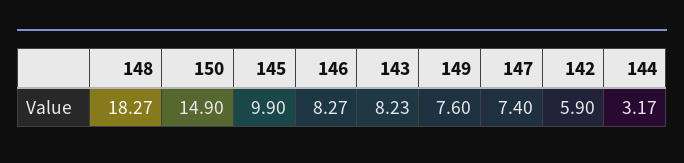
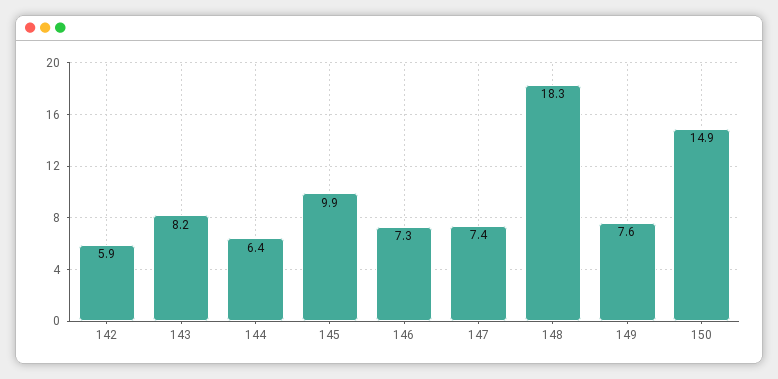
  {
    "148": 18.27,
    "150": 14.9,
    "145": 9.9,
-   "146": 8.27,
+   "146": 7.3,
    "143": 8.23,
    "149": 7.6,
    "147": 7.4,
    "142": 5.9,
-   "144": 3.17
+   "144": 6.4
  }

